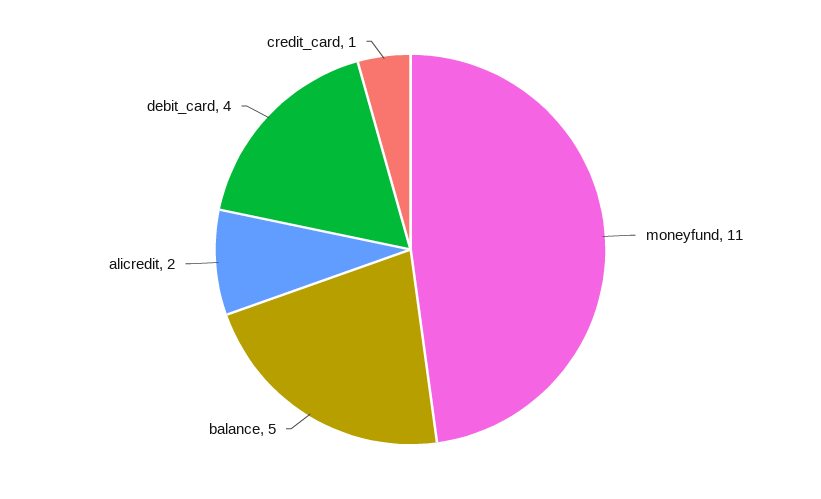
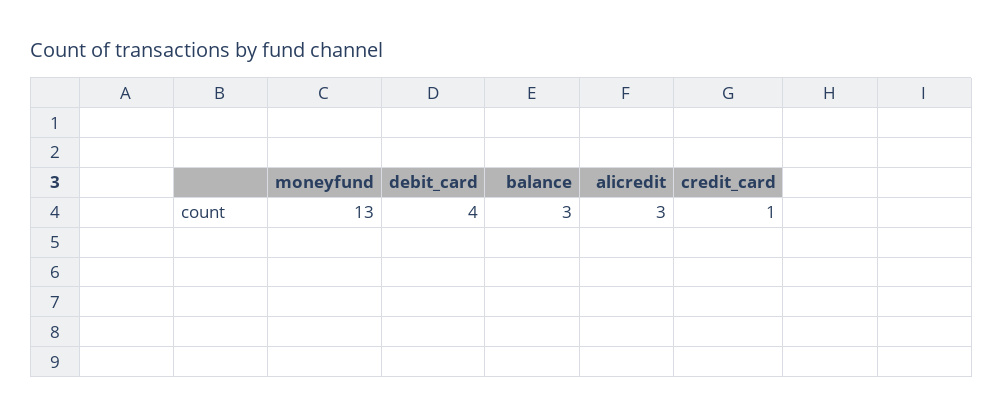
  {
-   "moneyfund": 11,
+   "moneyfund": 13,
-   "balance": 5,
+   "balance": 3,
-   "alicredit": 2,
+   "alicredit": 3,
    "debit_card": 4,
    "credit_card": 1
  }

